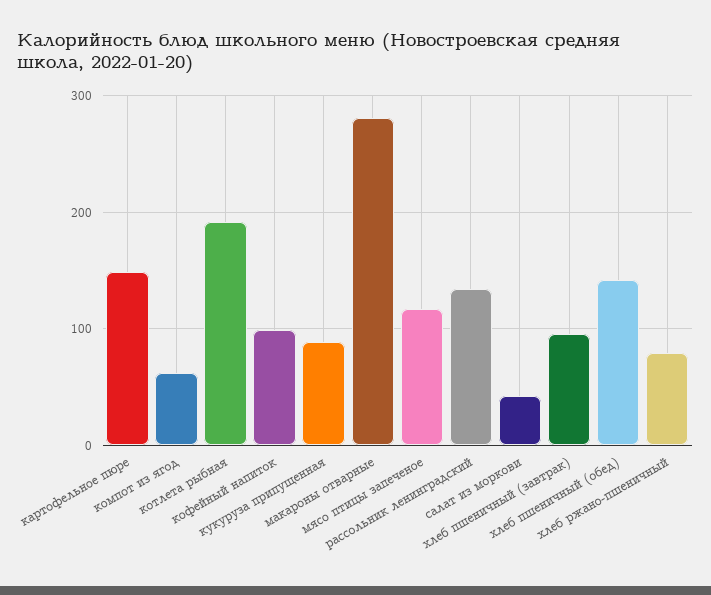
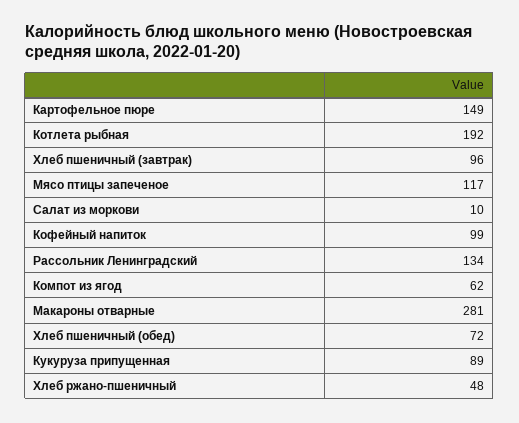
  {
    "картофельное пюре": 149,
    "компот из ягод": 62,
    "котлета рыбная": 192,
    "кофейный напиток": 99,
    "кукуруза припущенная": 89,
    "макароны отварные": 281,
    "мясо птицы запеченое": 117,
    "рассольник ленинградский": 134,
-   "салат из моркови": 40,
+   "салат из моркови": 10,
    "хлеб пшеничный (завтрак)": 96,
-   "хлеб пшеничный (обед)": 140,
+   "хлеб пшеничный (обед)": 72,
-   "хлеб ржано-пшеничный": 80
+   "хлеб ржано-пшеничный": 48
  }

